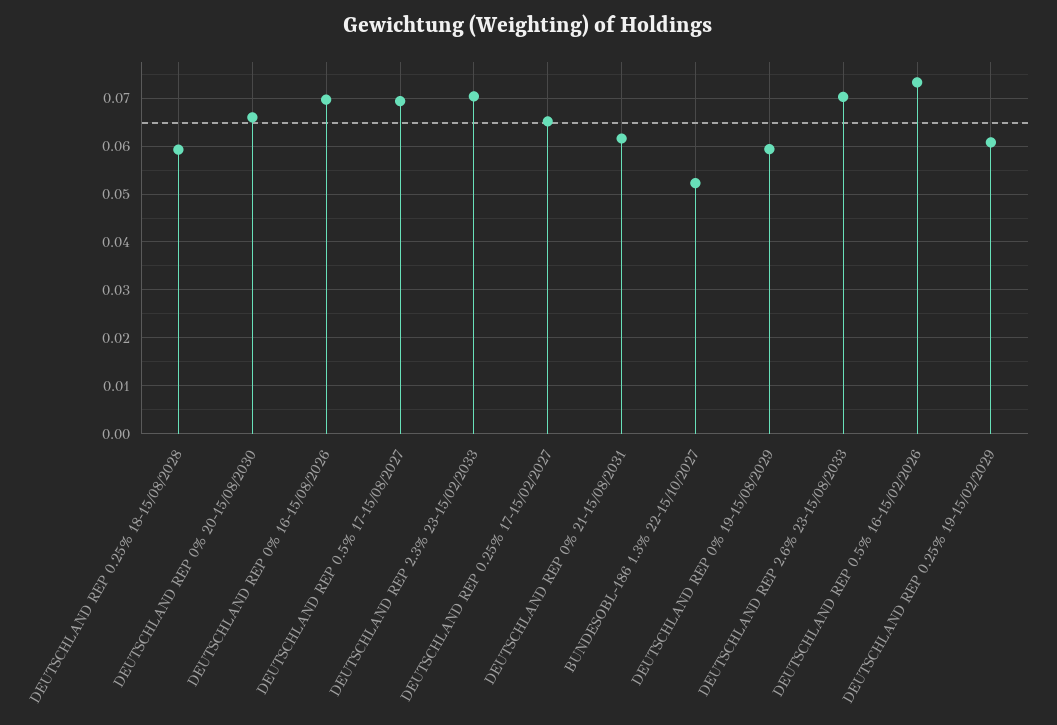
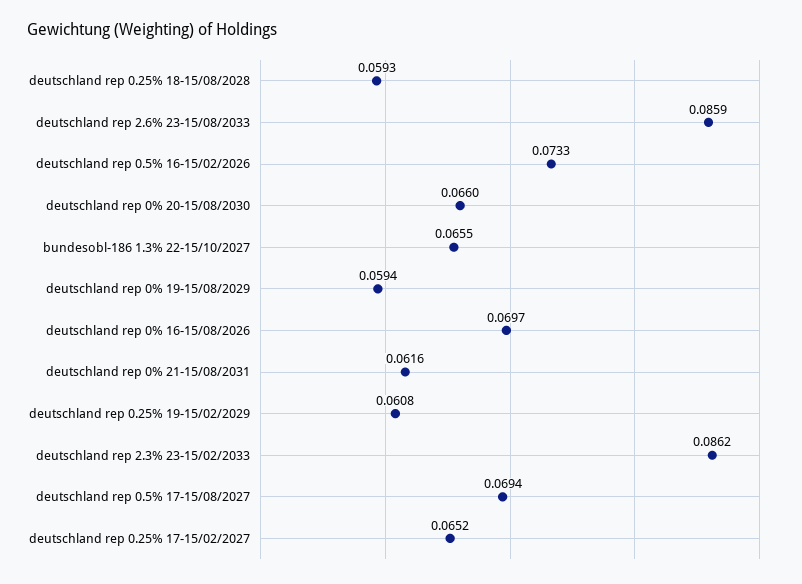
  {
    "DEUTSCHLAND REP 0.25% 18-15/08/2028": 0.0593,
    "DEUTSCHLAND REP 0% 20-15/08/2030": 0.066,
    "DEUTSCHLAND REP 0% 16-15/08/2026": 0.0697,
    "DEUTSCHLAND REP 0.5% 17-15/08/2027": 0.0694,
-   "DEUTSCHLAND REP 2.3% 23-15/02/2033": 0.07,
+   "DEUTSCHLAND REP 2.3% 23-15/02/2033": 0.0862,
    "DEUTSCHLAND REP 0.25% 17-15/02/2027": 0.0652,
    "DEUTSCHLAND REP 0% 21-15/08/2031": 0.0616,
-   "BUNDESOBL-186 1.3% 22-15/10/2027": 0.052,
+   "BUNDESOBL-186 1.3% 22-15/10/2027": 0.0655,
    "DEUTSCHLAND REP 0% 19-15/08/2029": 0.0594,
-   "DEUTSCHLAND REP 2.6% 23-15/08/2033": 0.07,
+   "DEUTSCHLAND REP 2.6% 23-15/08/2033": 0.0859,
    "DEUTSCHLAND REP 0.5% 16-15/02/2026": 0.0733,
    "DEUTSCHLAND REP 0.25% 19-15/02/2029": 0.0608
  }

